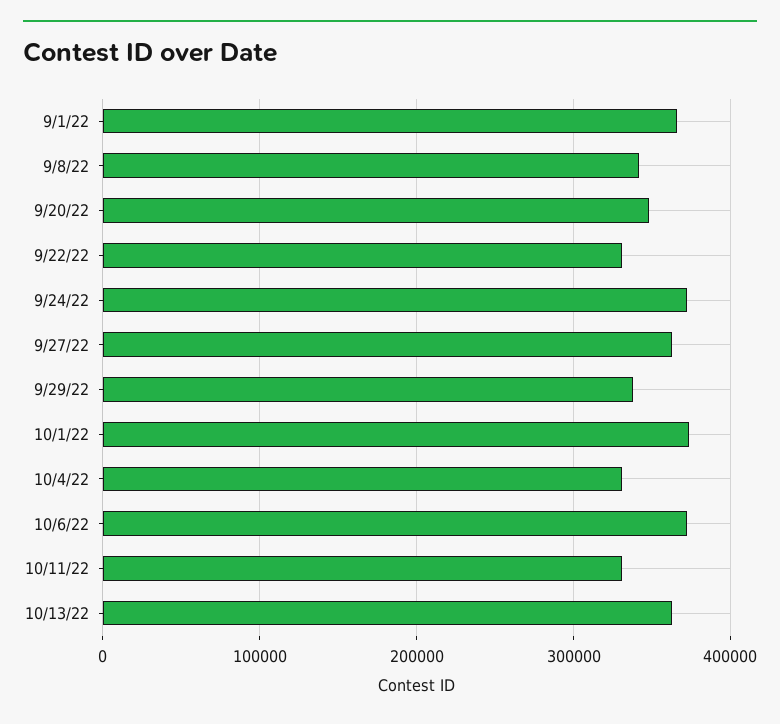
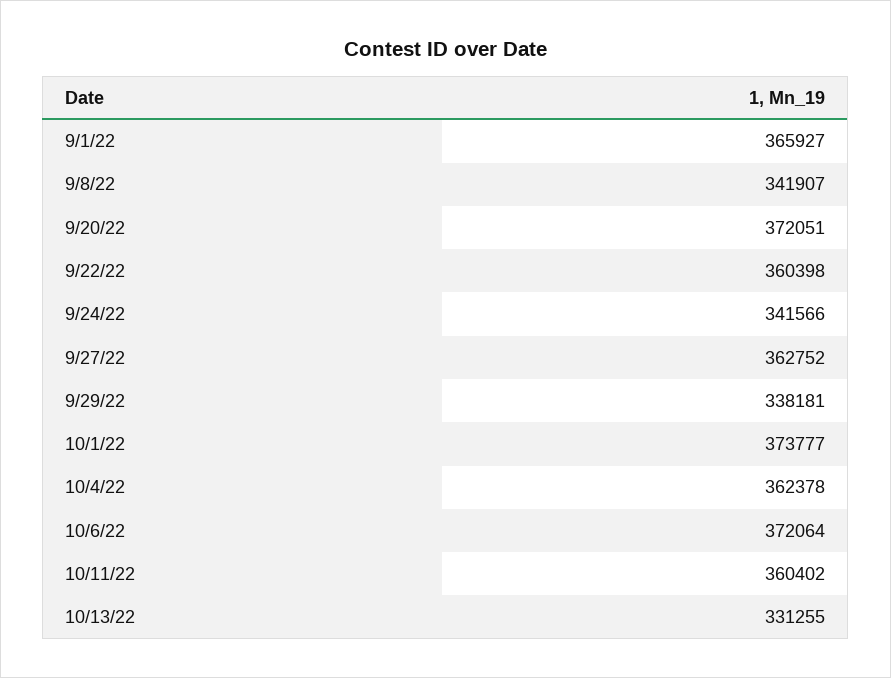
  {
    "9/1/22": 365927,
    "9/8/22": 341907,
-   "9/20/22": 350000,
+   "9/20/22": 372051,
-   "9/22/22": 330000,
+   "9/22/22": 360398,
-   "9/24/22": 370000,
+   "9/24/22": 341566,
    "9/27/22": 362752,
    "9/29/22": 338181,
    "10/1/22": 373777,
-   "10/4/22": 330000,
+   "10/4/22": 362378,
    "10/6/22": 372064,
-   "10/11/22": 330000,
+   "10/11/22": 360402,
-   "10/13/22": 360000
+   "10/13/22": 331255
  }

